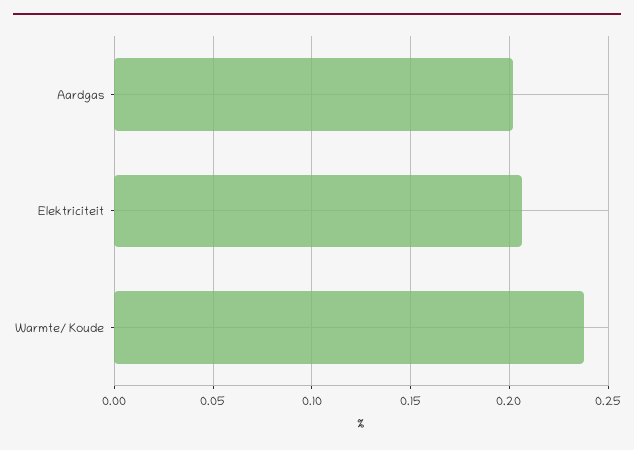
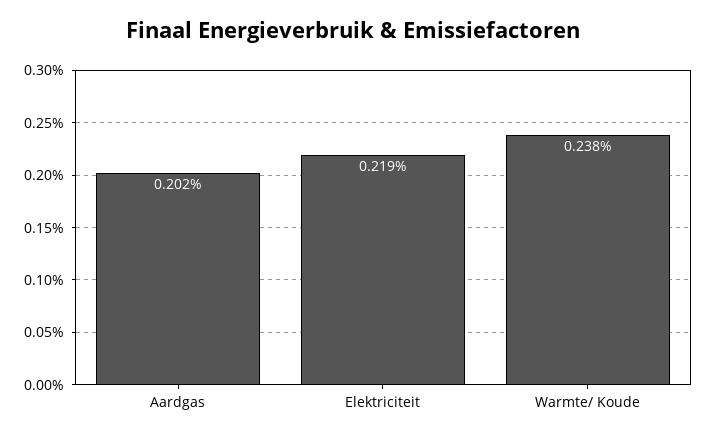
  {
    "Aardgas": 0.202,
-   "Elektriciteit": 0.205,
+   "Elektriciteit": 0.219,
    "Warmte/ Koude": 0.238
  }

